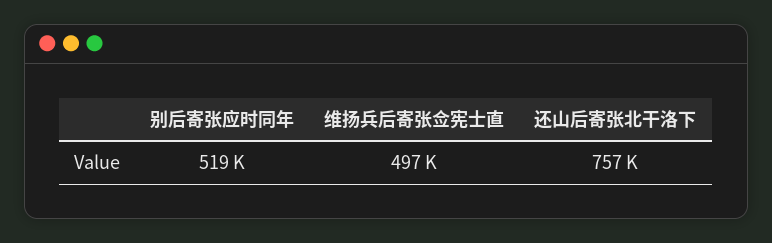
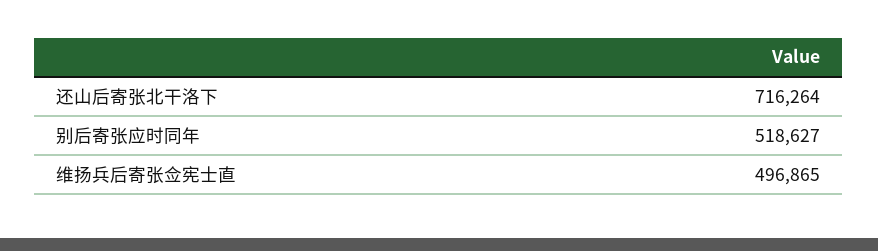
  {
    "别后寄张应时同年": 518627,
    "维扬兵后寄张佥宪士直": 496865,
-   "还山后寄张北干洛下": 757000
+   "还山后寄张北干洛下": 716264
  }

